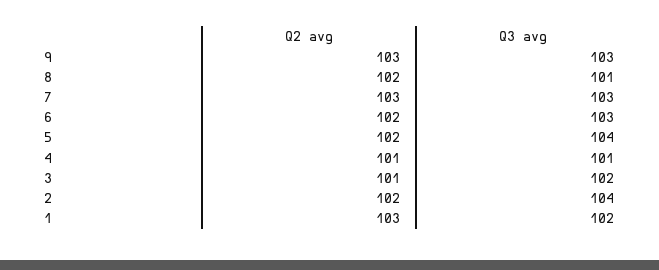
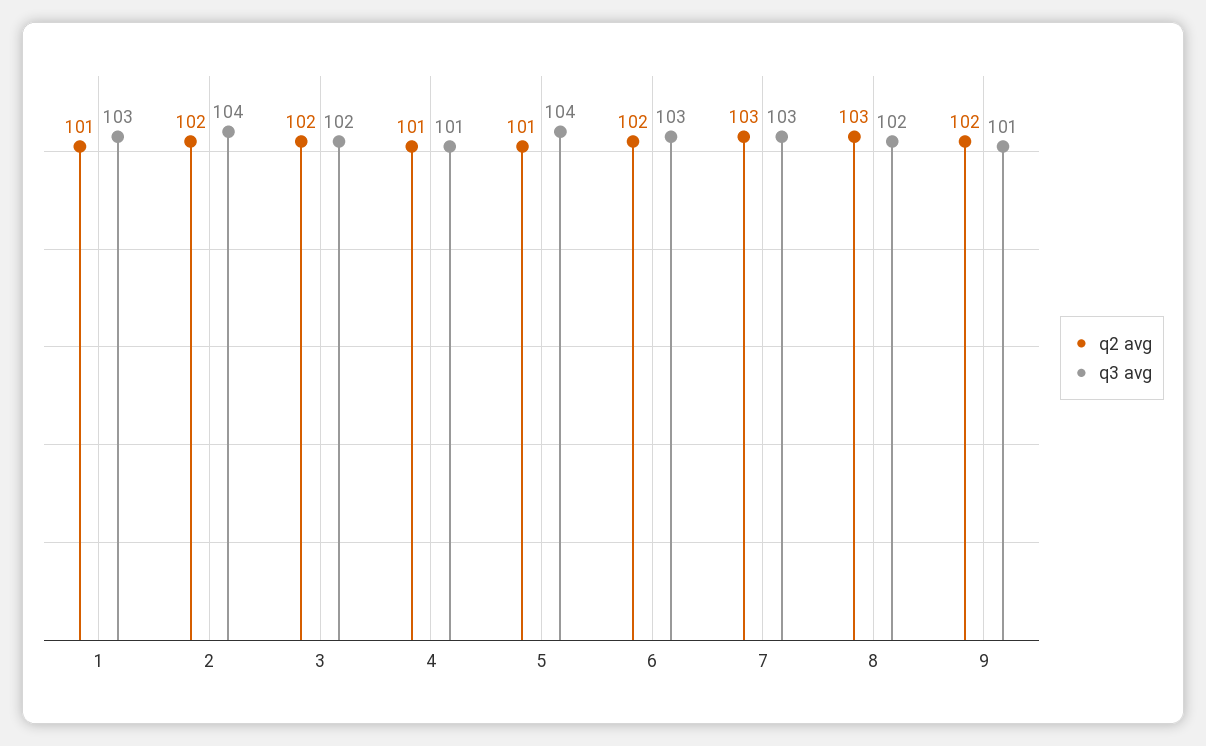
  {
    "Q2 avg": {
-     "9": 103,
+     "9": 102,
-     "8": 102,
+     "8": 103,
      "7": 103,
      "6": 102,
-     "5": 102,
+     "5": 101,
      "4": 101,
-     "3": 101,
+     "3": 102,
      "2": 102,
-     "1": 103
+     "1": 101
    },
    "Q3 avg": {
-     "9": 103,
+     "9": 101,
-     "8": 101,
+     "8": 102,
      "7": 103,
      "6": 103,
      "5": 104,
      "4": 101,
      "3": 102,
      "2": 104,
-     "1": 102
+     "1": 103
    }
  }

